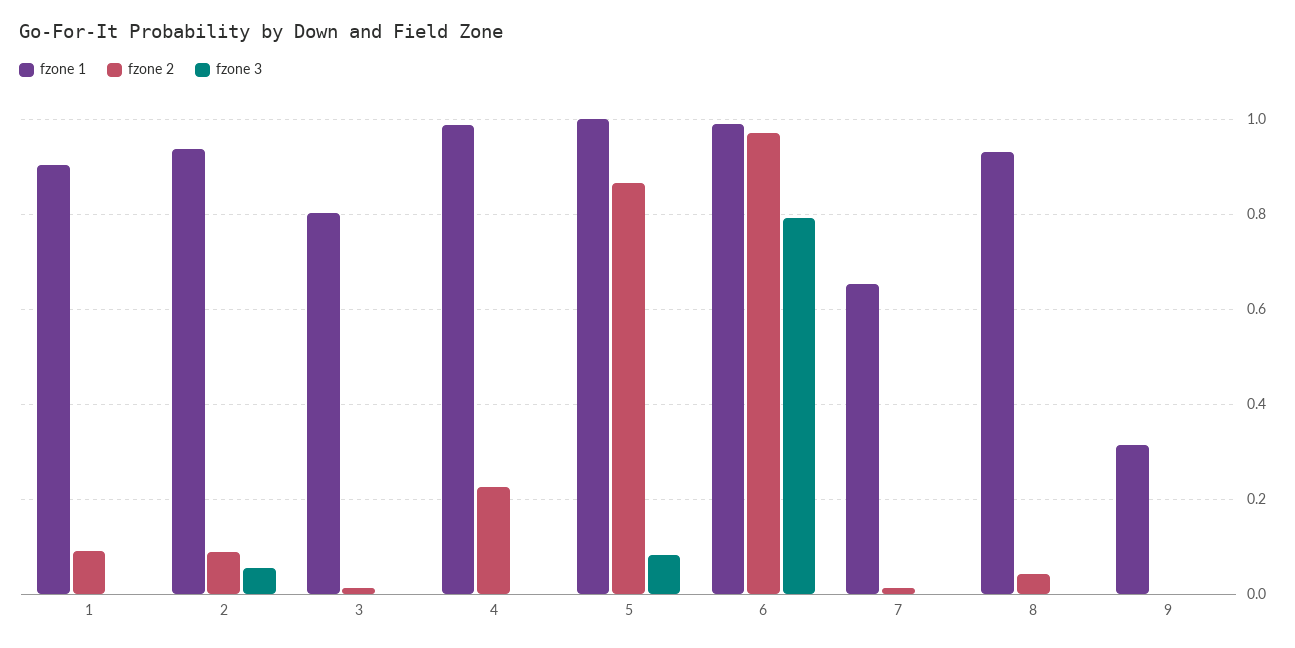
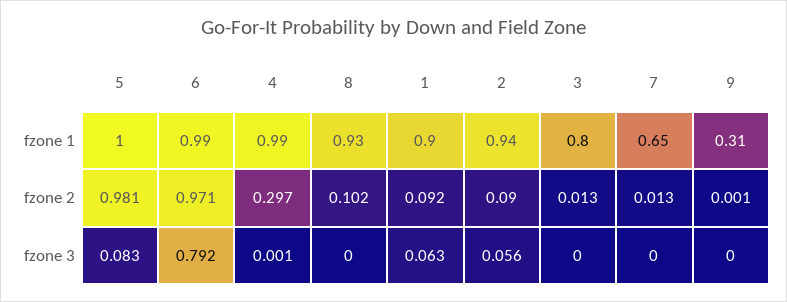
  {
    "fzone 1": {
      "1": 0.9,
      "2": 0.94,
      "3": 0.8,
      "4": 0.99,
      "5": 1,
      "6": 0.99,
      "7": 0.65,
      "8": 0.93,
      "9": 0.31
    },
    "fzone 2": {
      "1": 0.092,
      "2": 0.09,
      "3": 0.013,
-     "4": 0.22,
+     "4": 0.297,
-     "5": 0.86,
+     "5": 0.981,
      "6": 0.971,
      "7": 0.013,
-     "8": 0.04,
+     "8": 0.102,
      "9": 0.001
    },
    "fzone 3": {
-     "1": 0,
+     "1": 0.063,
      "2": 0.056,
      "3": 0,
      "4": 0.001,
      "5": 0.083,
      "6": 0.792,
      "7": 0,
      "8": 0,
      "9": 0
    }
  }

